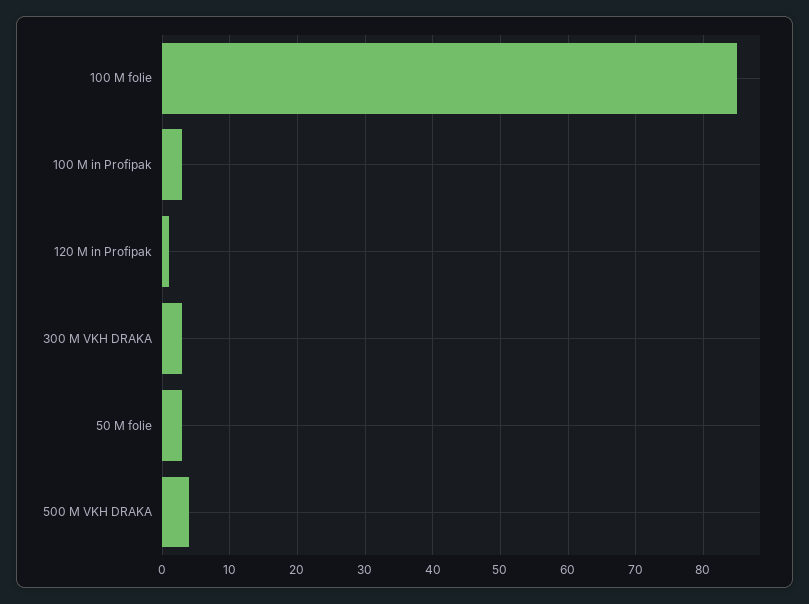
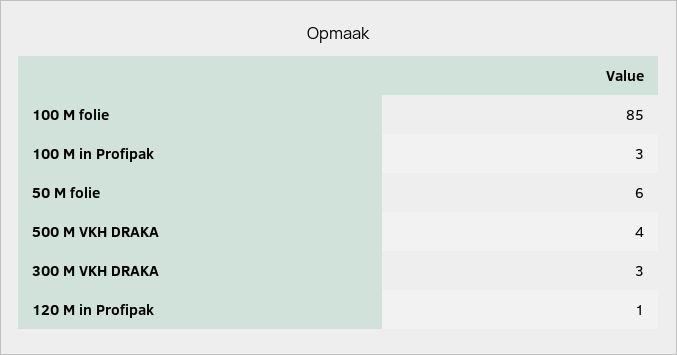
  {
    "100 M folie": 85,
    "100 M in Profipak": 3,
    "120 M in Profipak": 1,
    "300 M VKH DRAKA": 3,
-   "50 M folie": 3,
+   "50 M folie": 6,
    "500 M VKH DRAKA": 4
  }

